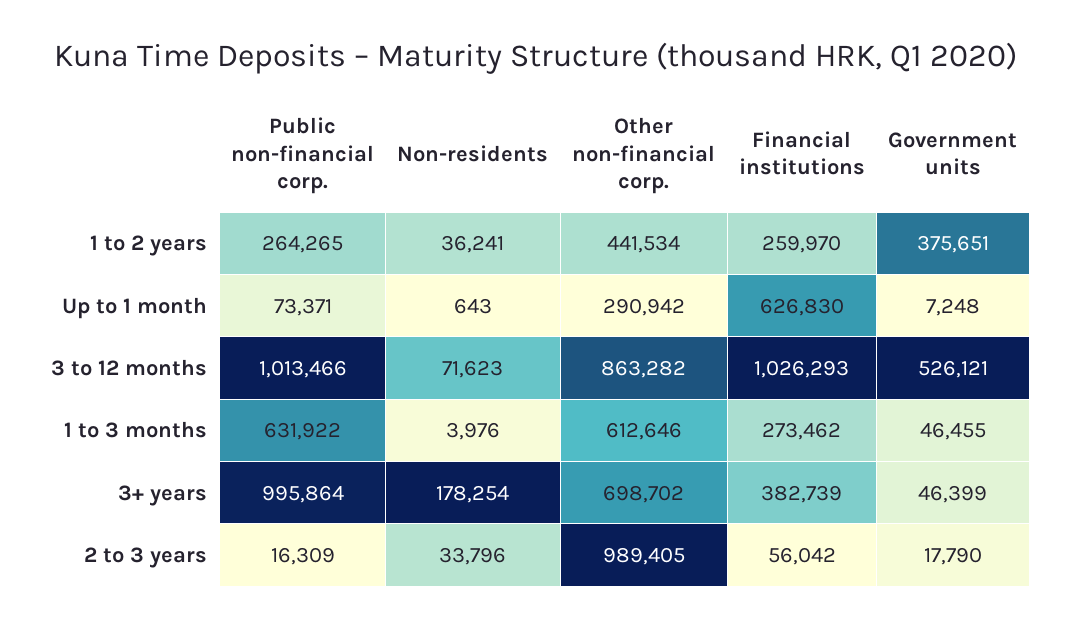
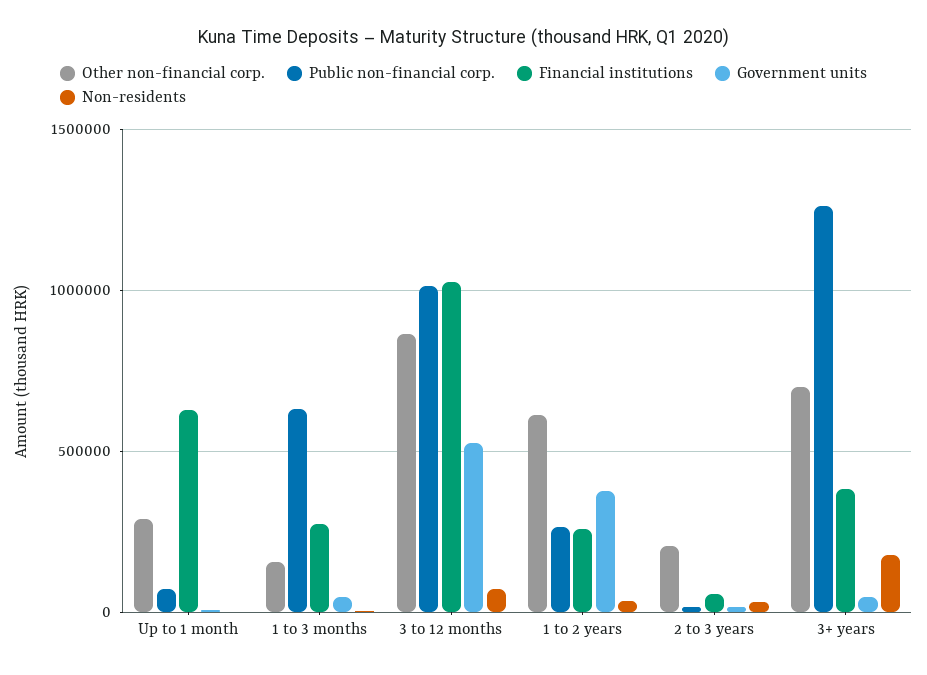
  {
    "Public non-financial corp.": {
      "1 to 2 years": 264265,
      "Up to 1 month": 73371,
      "3 to 12 months": 1013466,
      "1 to 3 months": 631922,
-     "3+ years": 995864,
+     "3+ years": 1250000,
      "2 to 3 years": 16309
    },
    "Non-residents": {
      "1 to 2 years": 36241,
      "Up to 1 month": 643,
      "3 to 12 months": 71623,
      "1 to 3 months": 3976,
      "3+ years": 178254,
      "2 to 3 years": 33796
    },
    "Other non-financial corp.": {
-     "1 to 2 years": 441534,
+     "1 to 2 years": 600000,
      "Up to 1 month": 290942,
      "3 to 12 months": 863282,
-     "1 to 3 months": 612646,
+     "1 to 3 months": 150000,
      "3+ years": 698702,
-     "2 to 3 years": 989405
+     "2 to 3 years": 200000
    },
    "Financial institutions": {
      "1 to 2 years": 259970,
      "Up to 1 month": 626830,
      "3 to 12 months": 1026293,
      "1 to 3 months": 273462,
      "3+ years": 382739,
      "2 to 3 years": 56042
    },
    "Government units": {
      "1 to 2 years": 375651,
      "Up to 1 month": 7248,
      "3 to 12 months": 526121,
      "1 to 3 months": 46455,
      "3+ years": 46399,
      "2 to 3 years": 17790
    }
  }

